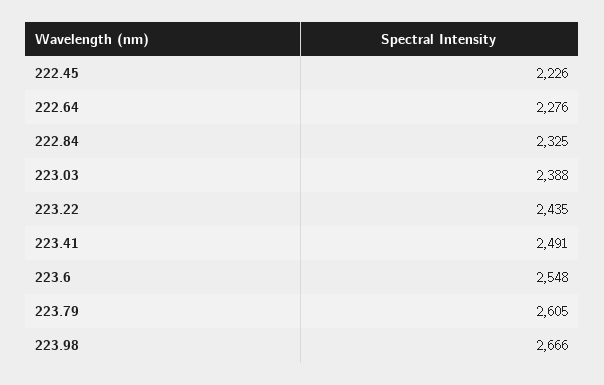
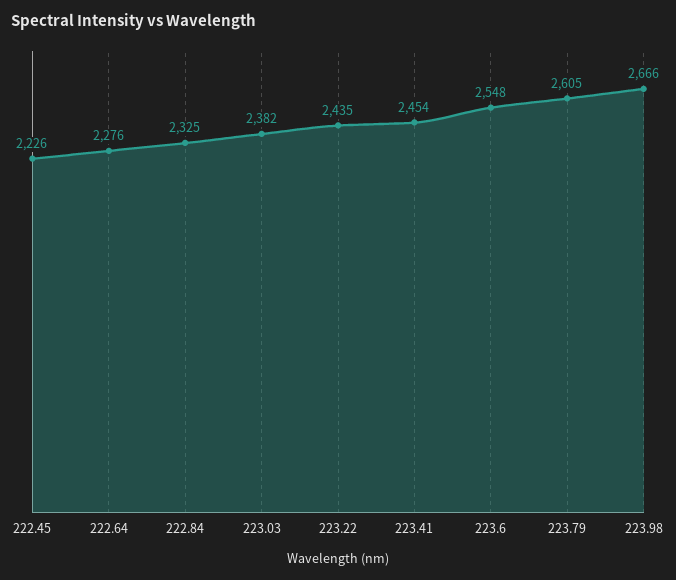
  {
    "222.45": 2226,
    "222.64": 2276,
    "222.84": 2325,
-   "223.03": 2388,
+   "223.03": 2382,
    "223.22": 2435,
-   "223.41": 2491,
+   "223.41": 2454,
    "223.6": 2548,
    "223.79": 2605,
    "223.98": 2666
  }

